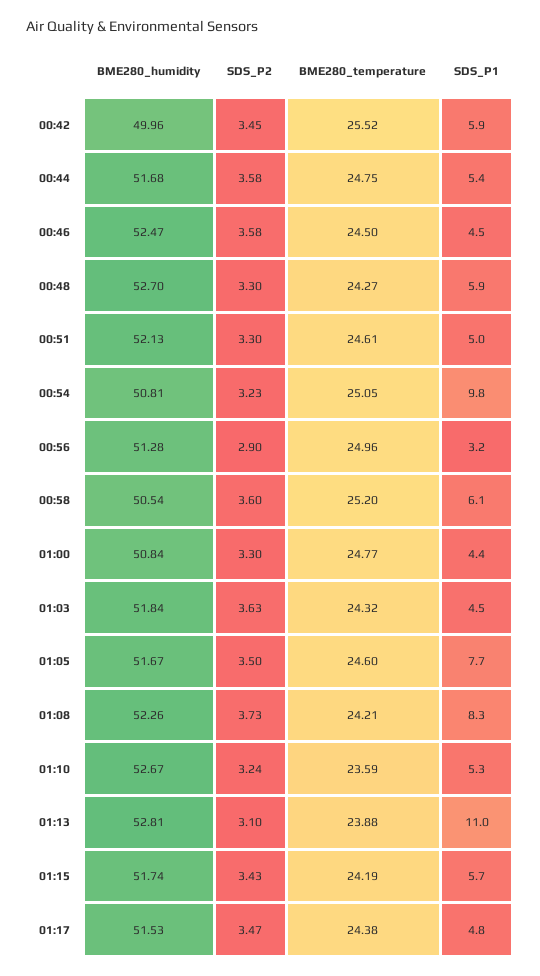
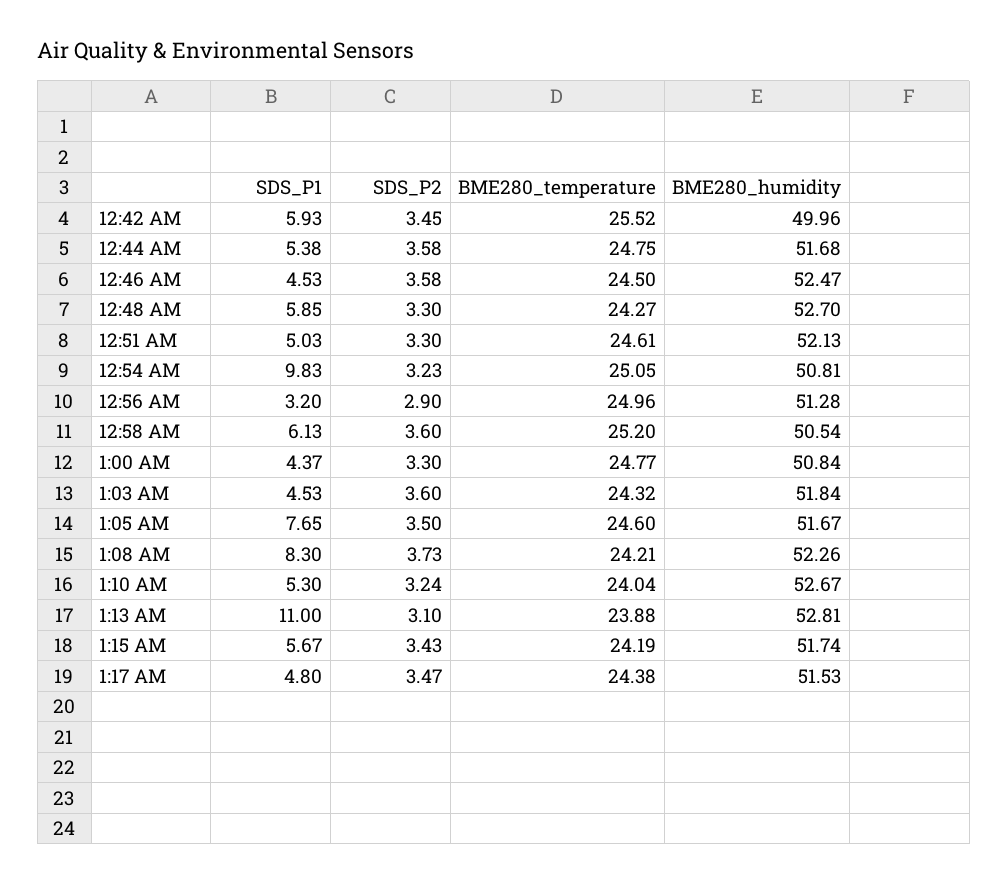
  {
    "BME280_humidity": {
      "00:42": 49.96,
      "00:44": 51.68,
      "00:46": 52.47,
      "00:48": 52.7,
      "00:51": 52.13,
      "00:54": 50.81,
      "00:56": 51.28,
      "00:58": 50.54,
      "01:00": 50.84,
      "01:03": 51.84,
      "01:05": 51.67,
      "01:08": 52.26,
      "01:10": 52.67,
      "01:13": 52.81,
      "01:15": 51.74,
      "01:17": 51.53
    },
    "SDS_P2": {
      "00:42": 3.45,
      "00:44": 3.58,
      "00:46": 3.58,
      "00:48": 3.3,
      "00:51": 3.3,
      "00:54": 3.23,
      "00:56": 2.9,
      "00:58": 3.6,
      "01:00": 3.3,
-     "01:03": 3.63,
+     "01:03": 3.6,
      "01:05": 3.5,
      "01:08": 3.73,
      "01:10": 3.24,
      "01:13": 3.1,
      "01:15": 3.43,
      "01:17": 3.47
    },
    "BME280_temperature": {
      "00:42": 25.52,
      "00:44": 24.75,
      "00:46": 24.5,
      "00:48": 24.27,
      "00:51": 24.61,
      "00:54": 25.05,
      "00:56": 24.96,
      "00:58": 25.2,
      "01:00": 24.77,
      "01:03": 24.32,
      "01:05": 24.6,
      "01:08": 24.21,
-     "01:10": 23.59,
+     "01:10": 24.04,
      "01:13": 23.88,
      "01:15": 24.19,
      "01:17": 24.38
    },
    "SDS_P1": {
      "00:42": 5.93,
      "00:44": 5.38,
      "00:46": 4.53,
      "00:48": 5.85,
      "00:51": 5.03,
      "00:54": 9.83,
      "00:56": 3.2,
      "00:58": 6.13,
      "01:00": 4.37,
      "01:03": 4.53,
      "01:05": 7.65,
      "01:08": 8.3,
      "01:10": 5.3,
      "01:13": 11,
      "01:15": 5.67,
      "01:17": 4.8
    }
  }

